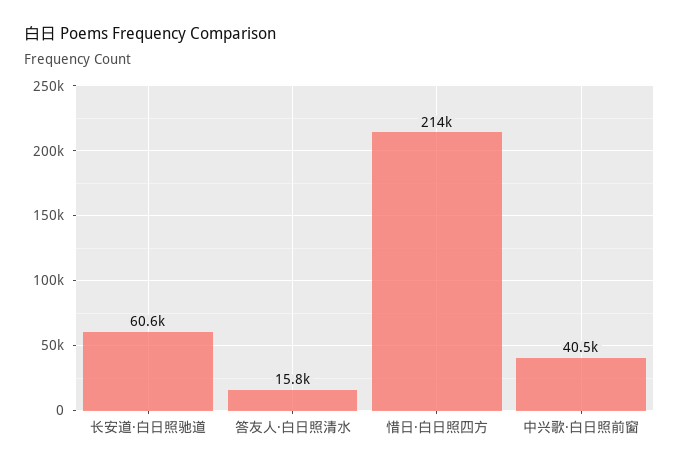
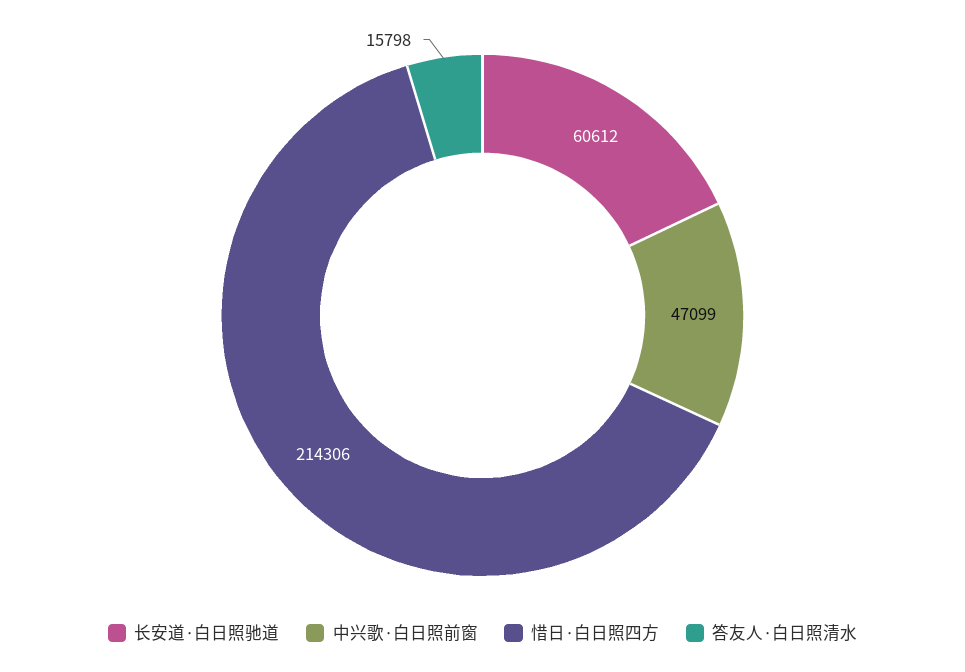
  {
    "长安道·白日照驰道": 60612,
    "答友人·白日照清水": 15798,
    "惜日·白日照四方": 214306,
-   "中兴歌·白日照前窗": 40500
+   "中兴歌·白日照前窗": 47099
  }

